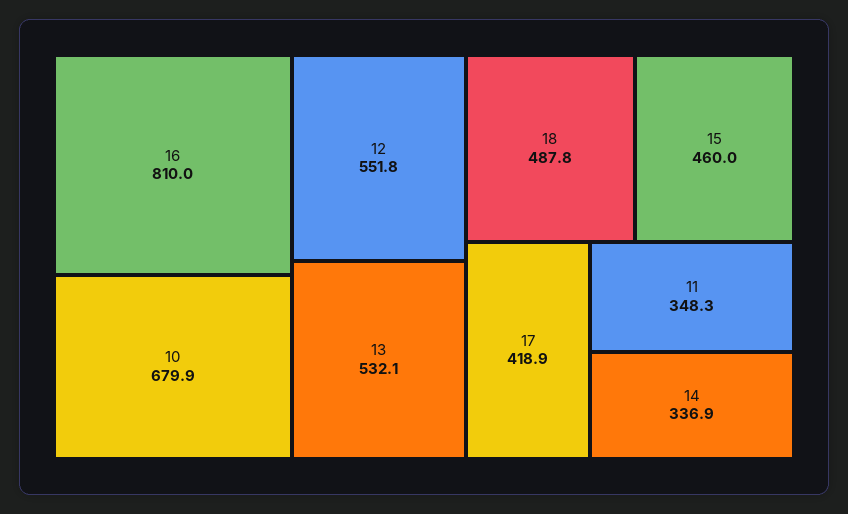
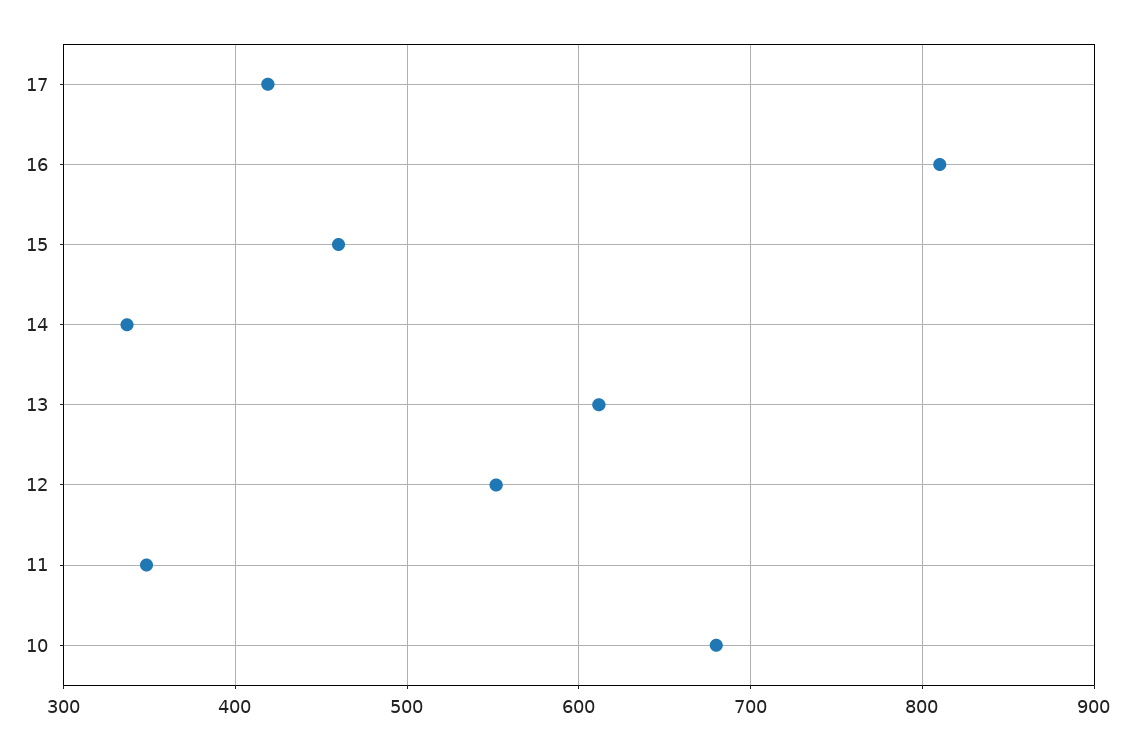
  {
    "16": 810,
    "10": 679.9,
    "12": 551.8,
-   "13": 532.1,
+   "13": 610,
-   "18": 487.8,
    "15": 460,
    "17": 418.9,
    "11": 348.3,
    "14": 336.9
  }

